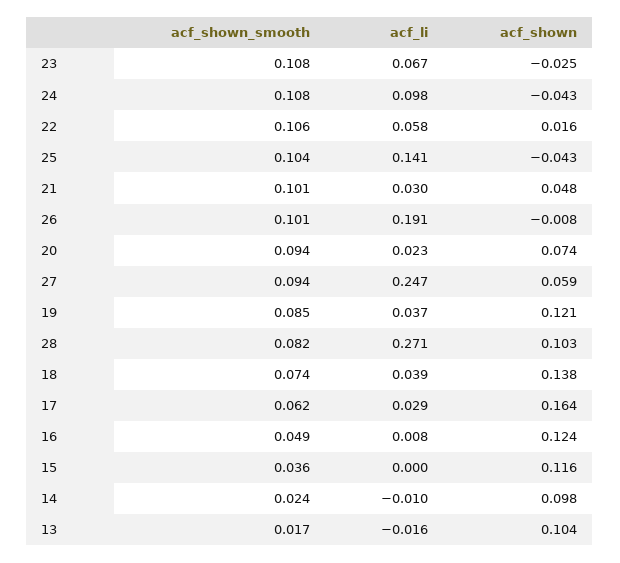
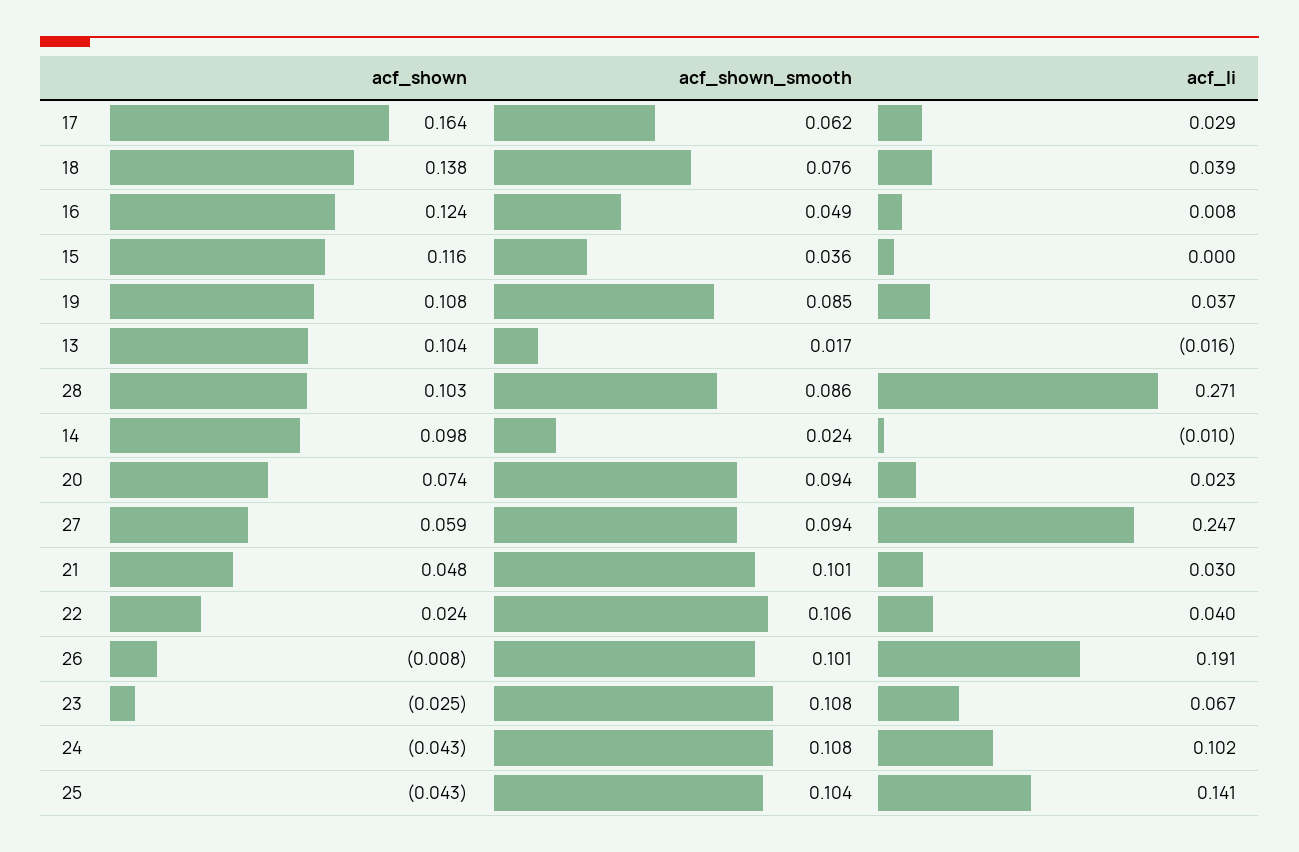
  {
    "acf_shown_smooth": {
      "23": 0.108,
      "24": 0.108,
      "22": 0.106,
      "25": 0.104,
      "21": 0.101,
      "26": 0.101,
      "20": 0.094,
      "27": 0.094,
      "19": 0.085,
-     "28": 0.082,
+     "28": 0.086,
-     "18": 0.074,
+     "18": 0.076,
      "17": 0.062,
      "16": 0.049,
      "15": 0.036,
      "14": 0.024,
      "13": 0.017
    },
    "acf_li": {
      "23": 0.067,
-     "24": 0.098,
+     "24": 0.102,
-     "22": 0.058,
+     "22": 0.04,
      "25": 0.141,
      "21": 0.03,
      "26": 0.191,
      "20": 0.023,
      "27": 0.247,
      "19": 0.037,
      "28": 0.271,
      "18": 0.039,
      "17": 0.029,
      "16": 0.008,
      "15": 0,
      "14": -0.01,
      "13": -0.016
    },
    "acf_shown": {
      "23": -0.025,
      "24": -0.043,
-     "22": 0.016,
+     "22": 0.024,
      "25": -0.043,
      "21": 0.048,
      "26": -0.008,
      "20": 0.074,
      "27": 0.059,
-     "19": 0.121,
+     "19": 0.108,
      "28": 0.103,
      "18": 0.138,
      "17": 0.164,
      "16": 0.124,
      "15": 0.116,
      "14": 0.098,
      "13": 0.104
    }
  }

